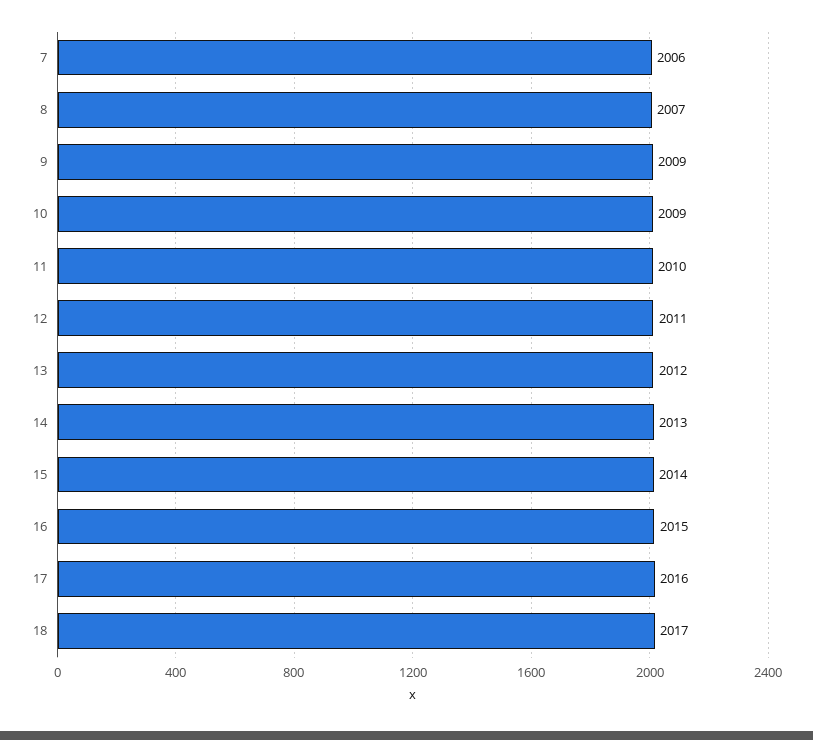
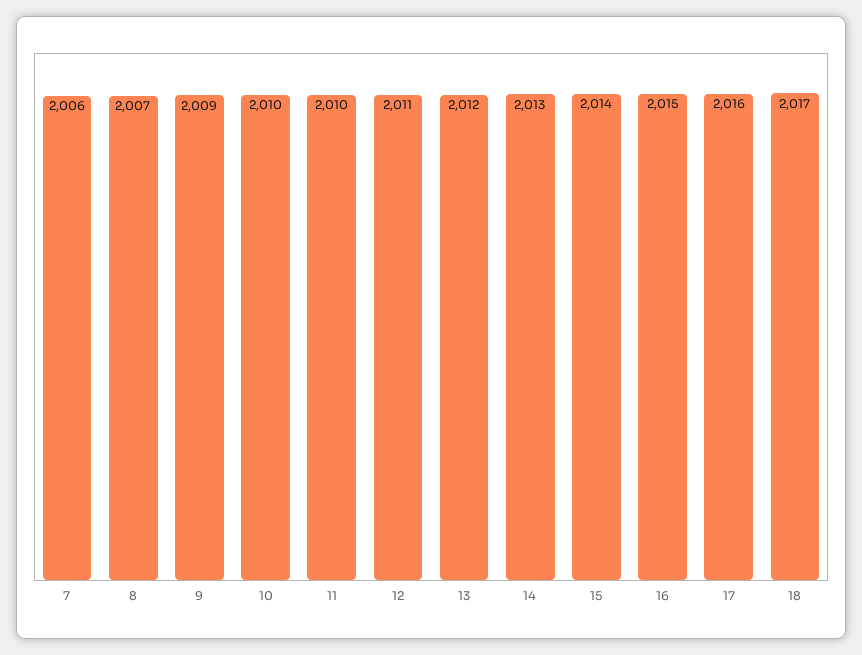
  {
    "7": 2006,
    "8": 2007,
    "9": 2009,
-   "10": 2009,
+   "10": 2010,
    "11": 2010,
    "12": 2011,
    "13": 2012,
    "14": 2013,
    "15": 2014,
    "16": 2015,
    "17": 2016,
    "18": 2017
  }

